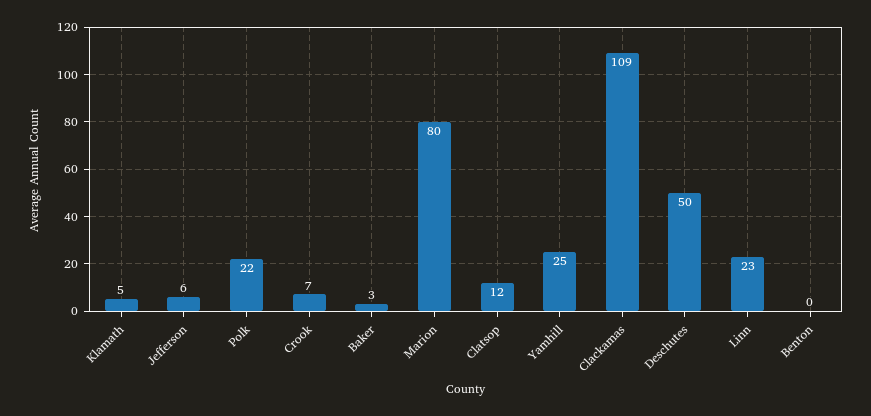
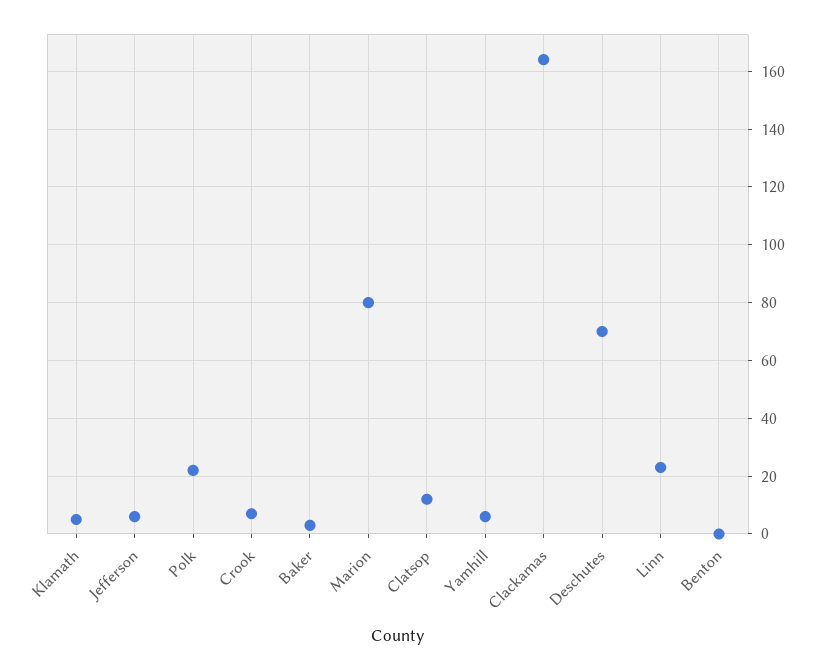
  {
    "Klamath": 5,
    "Jefferson": 6,
    "Polk": 22,
    "Crook": 7,
    "Baker": 3,
    "Marion": 80,
    "Clatsop": 12,
-   "Yamhill": 25,
+   "Yamhill": 5,
-   "Clackamas": 109,
+   "Clackamas": 165,
-   "Deschutes": 50,
+   "Deschutes": 70,
    "Linn": 23,
    "Benton": 0
  }

